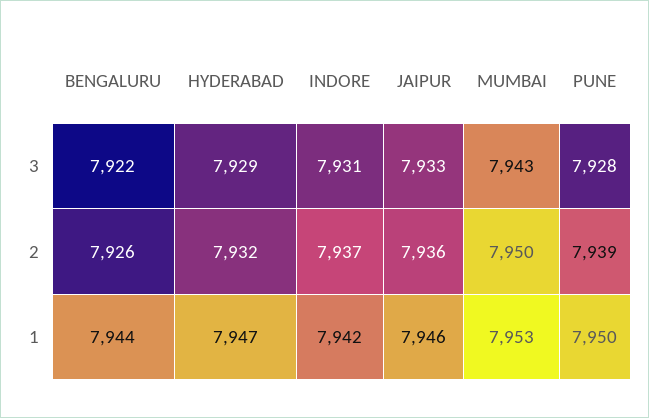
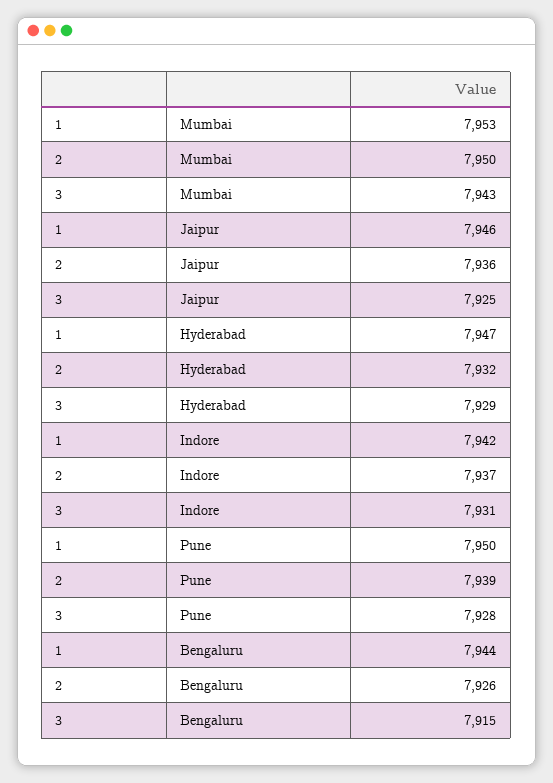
  {
    "BENGALURU": {
-     "3": 7922,
+     "3": 7915,
      "2": 7926,
      "1": 7944
    },
    "HYDERABAD": {
      "3": 7929,
      "2": 7932,
      "1": 7947
    },
    "INDORE": {
      "3": 7931,
      "2": 7937,
      "1": 7942
    },
    "JAIPUR": {
-     "3": 7933,
+     "3": 7925,
      "2": 7936,
      "1": 7946
    },
    "MUMBAI": {
      "3": 7943,
      "2": 7950,
      "1": 7953
    },
    "PUNE": {
      "3": 7928,
      "2": 7939,
      "1": 7950
    }
  }

